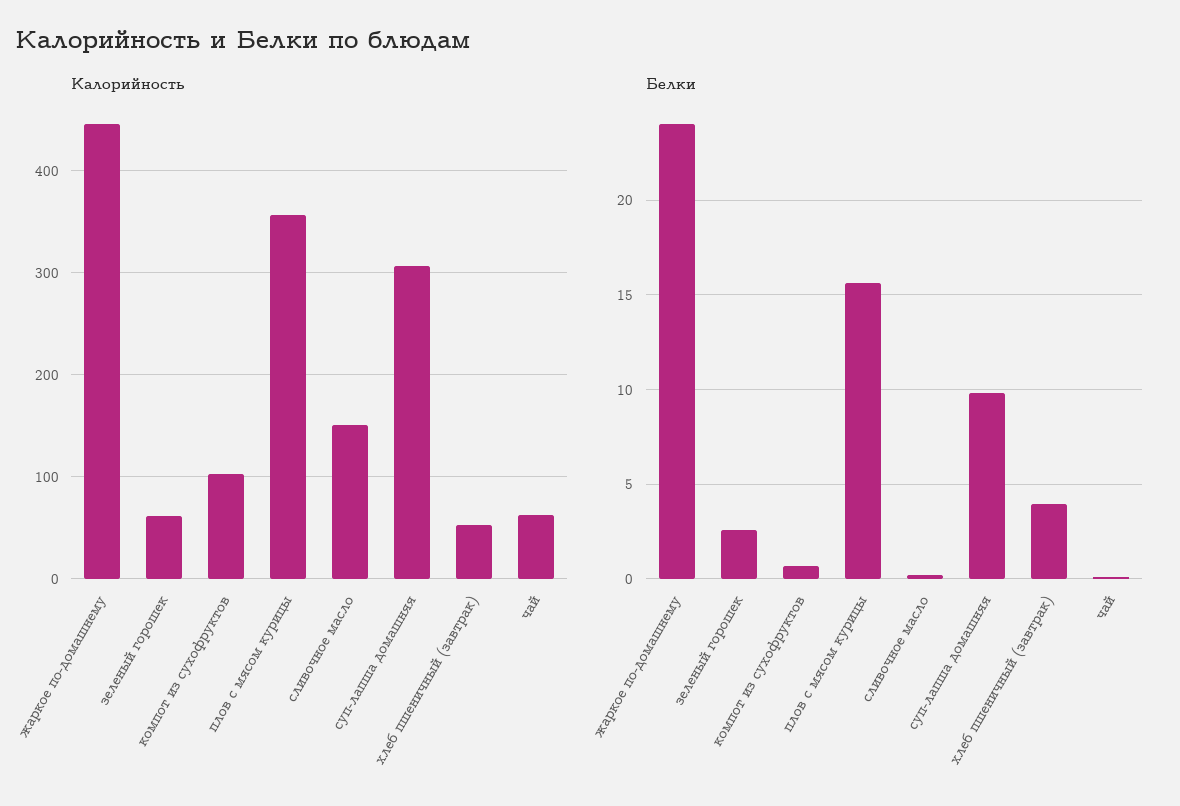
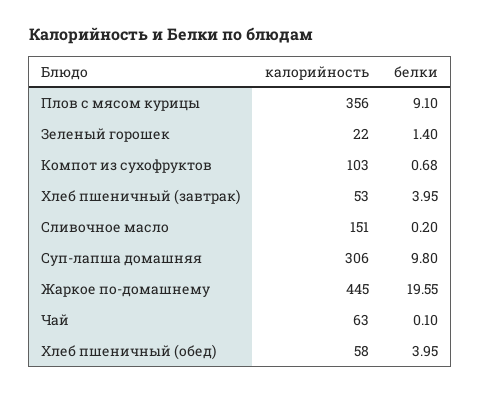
  {
    "Калорийность": {
      "жаркое по-домашнему": 445,
-     "зеленый горошек": 60,
+     "зеленый горошек": 22,
      "компот из сухофруктов": 103,
      "плов с мясом курицы": 356,
      "сливочное масло": 151,
      "суп-лапша домашняя": 306,
      "хлеб пшеничный (завтрак)": 53,
-     "чай": 63
+     "чай": 63,
+     "Хлеб пшеничный (обед)": 58
    },
    "Белки": {
-     "жаркое по-домашнему": 24,
+     "жаркое по-домашнему": 19.55,
-     "зеленый горошек": 2.5,
+     "зеленый горошек": 1.4,
      "компот из сухофруктов": 0.68,
-     "плов с мясом курицы": 15.5,
+     "плов с мясом курицы": 9.1,
      "сливочное масло": 0.2,
      "суп-лапша домашняя": 9.8,
      "хлеб пшеничный (завтрак)": 3.95,
-     "чай": 0.1
+     "чай": 0.1,
+     "Хлеб пшеничный (обед)": 3.95
    }
  }

